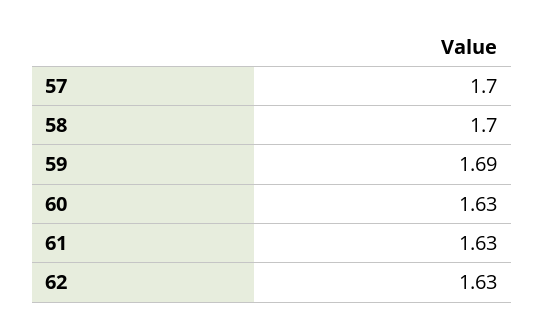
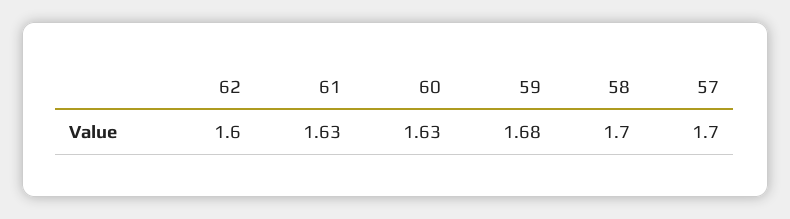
  {
    "57": 1.7,
    "58": 1.7,
-   "59": 1.69,
+   "59": 1.68,
    "60": 1.63,
    "61": 1.63,
-   "62": 1.63
+   "62": 1.6
  }

